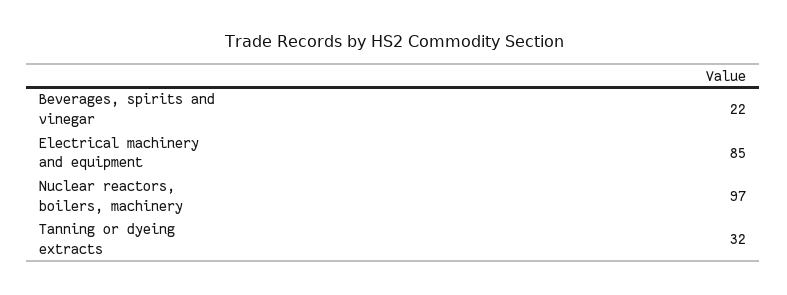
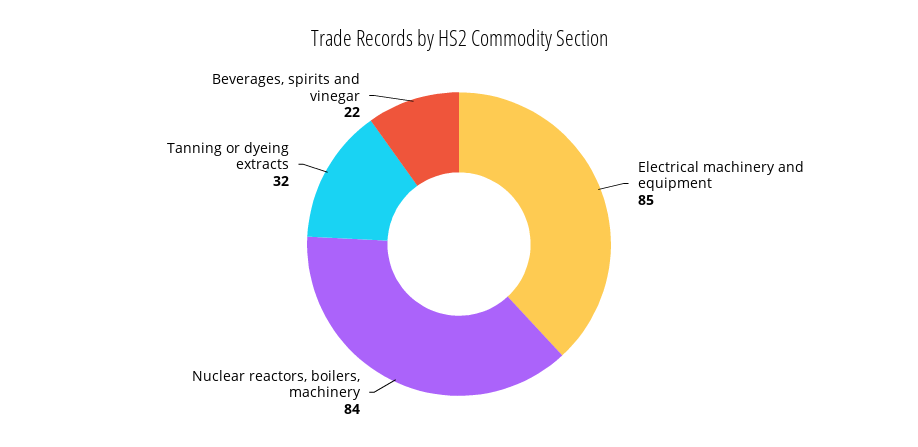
  {
    "Beverages, spirits and vinegar": 22,
    "Electrical machinery and equipment": 85,
-   "Nuclear reactors, boilers, machinery": 97,
+   "Nuclear reactors, boilers, machinery": 84,
    "Tanning or dyeing extracts": 32
  }

